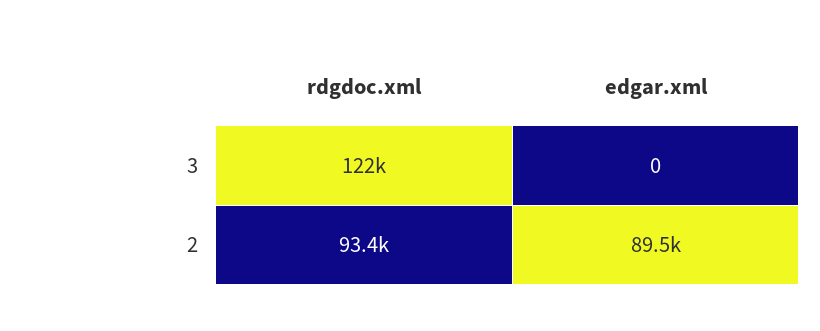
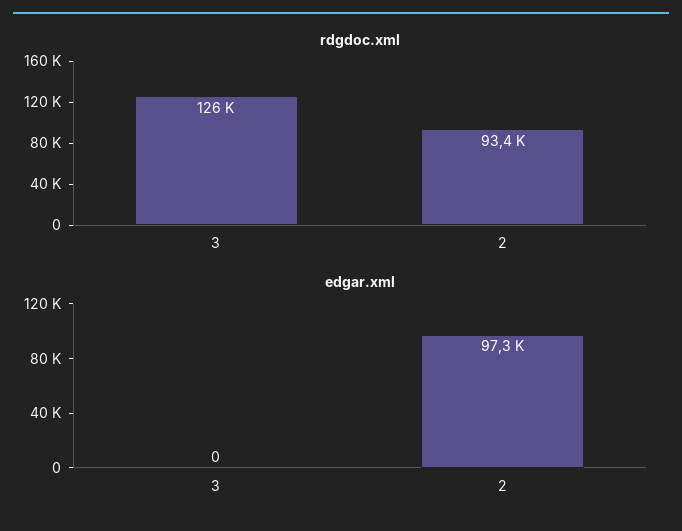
  {
    "rdgdoc.xml": {
-     "3": 122000,
+     "3": 126000,
      "2": 93400
    },
    "edgar.xml": {
      "3": 0,
-     "2": 89500
+     "2": 97300
    }
  }

